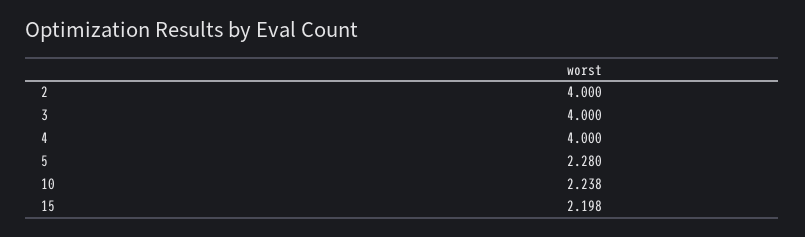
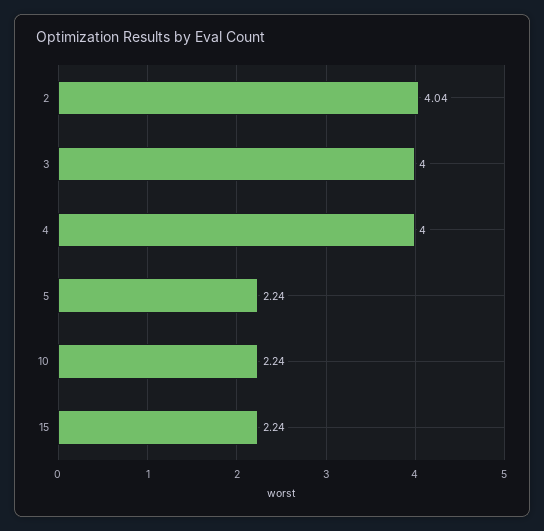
  {
-   "2": 4,
+   "2": 4.04,
    "3": 4,
    "4": 4,
-   "5": 2.28,
+   "5": 2.24,
    "10": 2.238,
-   "15": 2.198
+   "15": 2.24
  }

